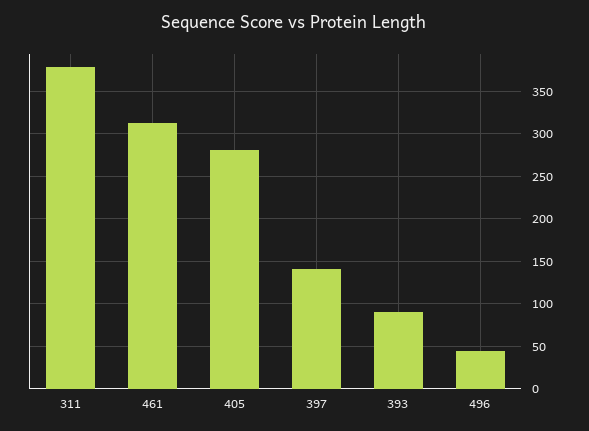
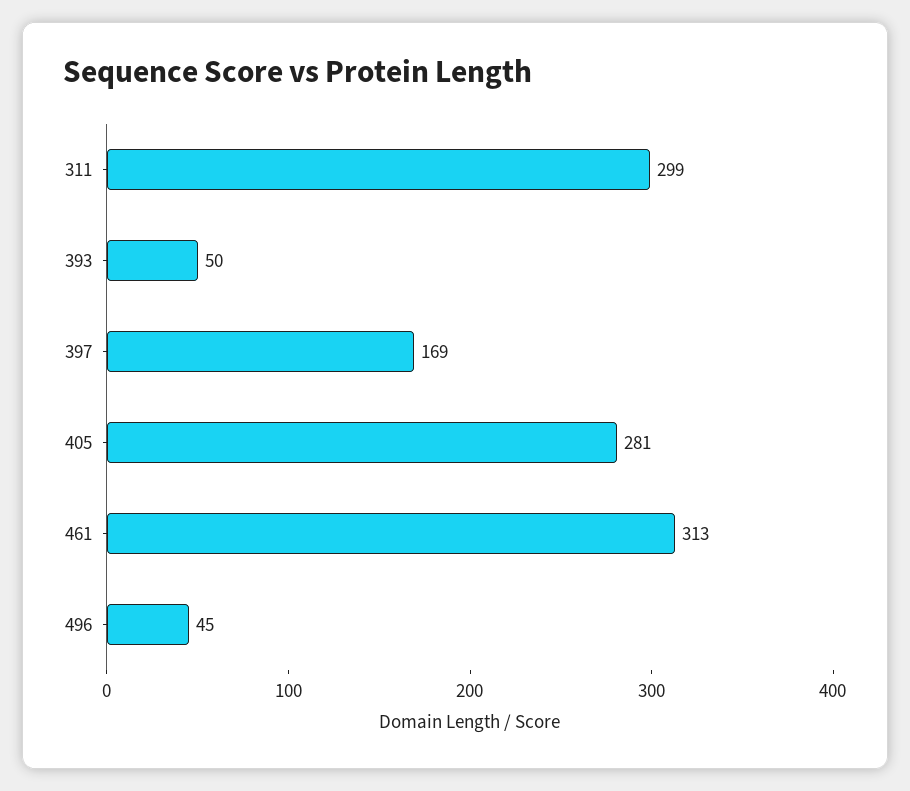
  {
-   "311": 380,
+   "311": 299,
    "461": 313,
    "405": 281,
-   "397": 140,
+   "397": 169,
-   "393": 90,
+   "393": 50,
    "496": 45
  }

